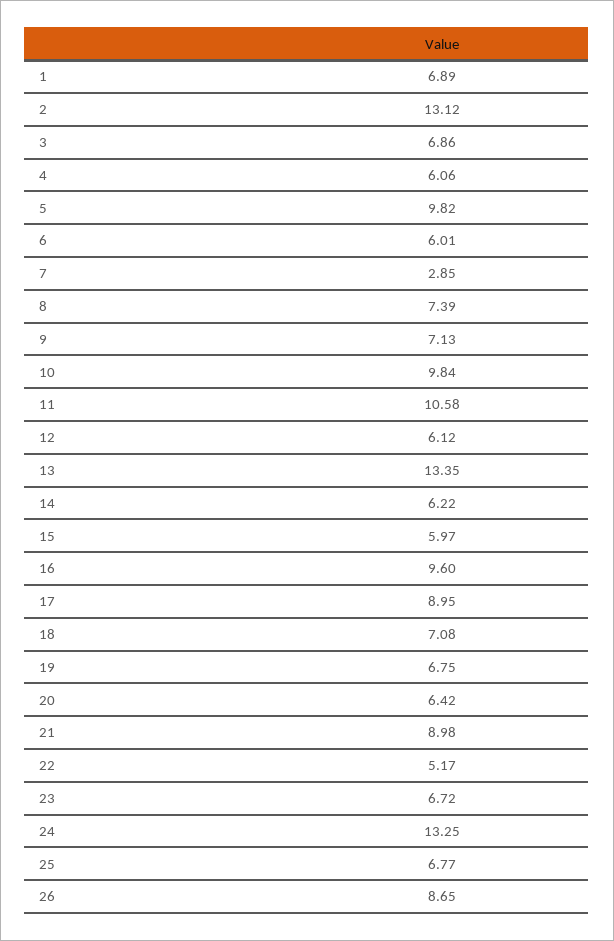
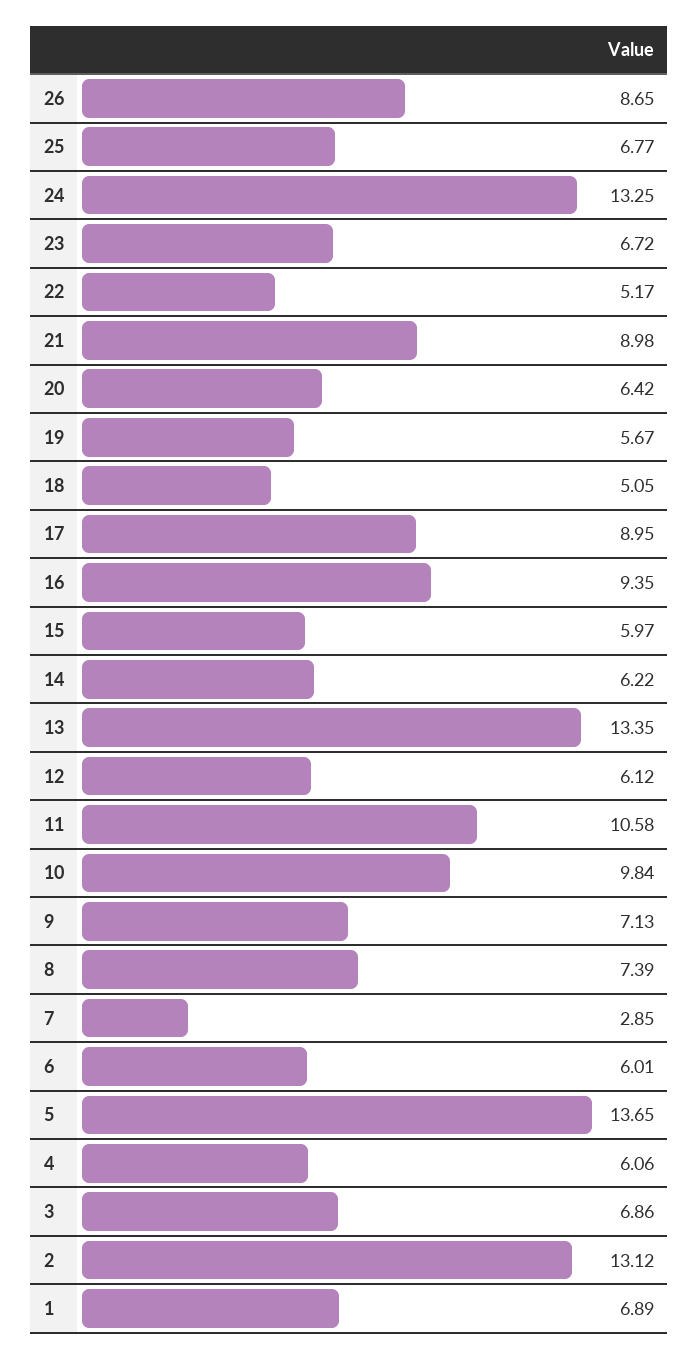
  {
    "1": 6.89,
    "2": 13.12,
    "3": 6.86,
    "4": 6.06,
-   "5": 9.82,
+   "5": 13.65,
    "6": 6.01,
    "7": 2.85,
    "8": 7.39,
    "9": 7.13,
    "10": 9.84,
    "11": 10.58,
    "12": 6.12,
    "13": 13.35,
    "14": 6.22,
    "15": 5.97,
-   "16": 9.6,
+   "16": 9.35,
    "17": 8.95,
-   "18": 7.08,
+   "18": 5.05,
-   "19": 6.75,
+   "19": 5.67,
    "20": 6.42,
    "21": 8.98,
    "22": 5.17,
    "23": 6.72,
    "24": 13.25,
    "25": 6.77,
    "26": 8.65
  }

